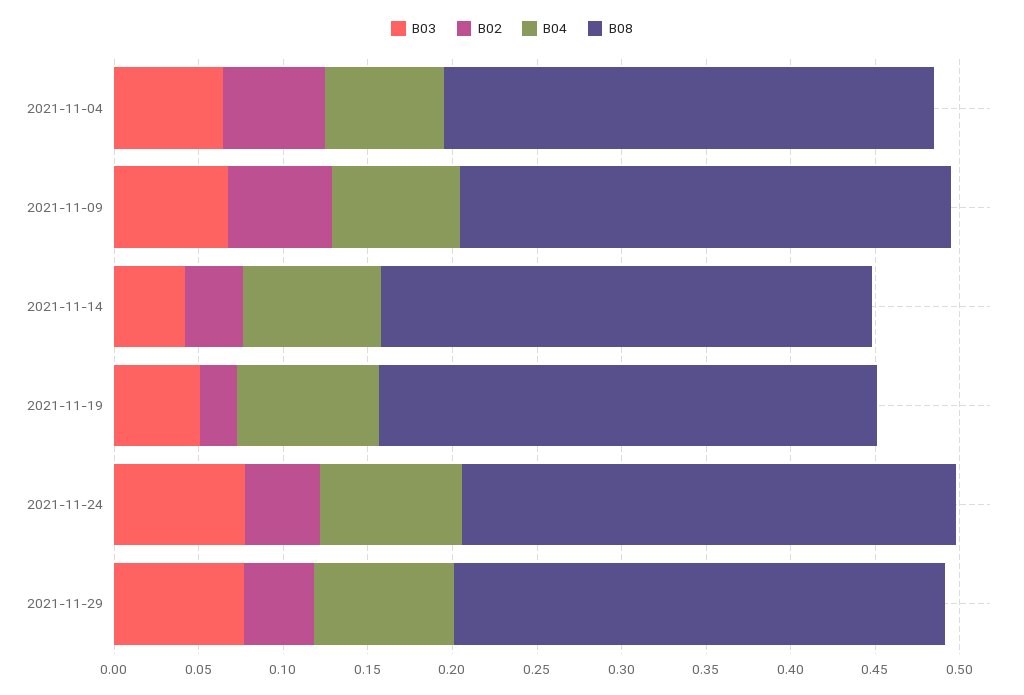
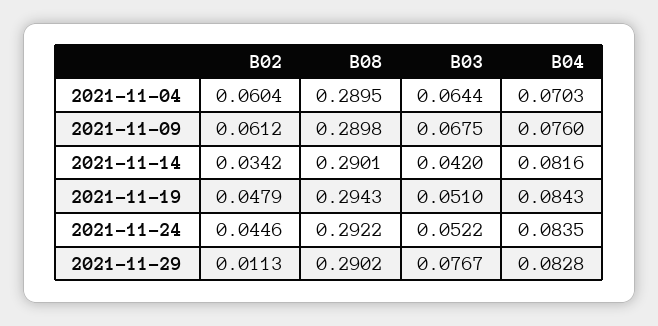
  {
    "B03": {
      "2021-11-04": 0.0644,
      "2021-11-09": 0.0675,
      "2021-11-14": 0.042,
      "2021-11-19": 0.051,
-     "2021-11-24": 0.08,
+     "2021-11-24": 0.0522,
      "2021-11-29": 0.0767
    },
    "B02": {
      "2021-11-04": 0.0604,
      "2021-11-09": 0.0612,
      "2021-11-14": 0.0342,
-     "2021-11-19": 0.02,
+     "2021-11-19": 0.0479,
      "2021-11-24": 0.0446,
-     "2021-11-29": 0.04
+     "2021-11-29": 0.0113
    },
    "B04": {
      "2021-11-04": 0.0703,
      "2021-11-09": 0.076,
      "2021-11-14": 0.0816,
      "2021-11-19": 0.0843,
      "2021-11-24": 0.0835,
      "2021-11-29": 0.0828
    },
    "B08": {
      "2021-11-04": 0.2895,
      "2021-11-09": 0.2898,
      "2021-11-14": 0.2901,
      "2021-11-19": 0.2943,
      "2021-11-24": 0.2922,
      "2021-11-29": 0.2902
    }
  }

